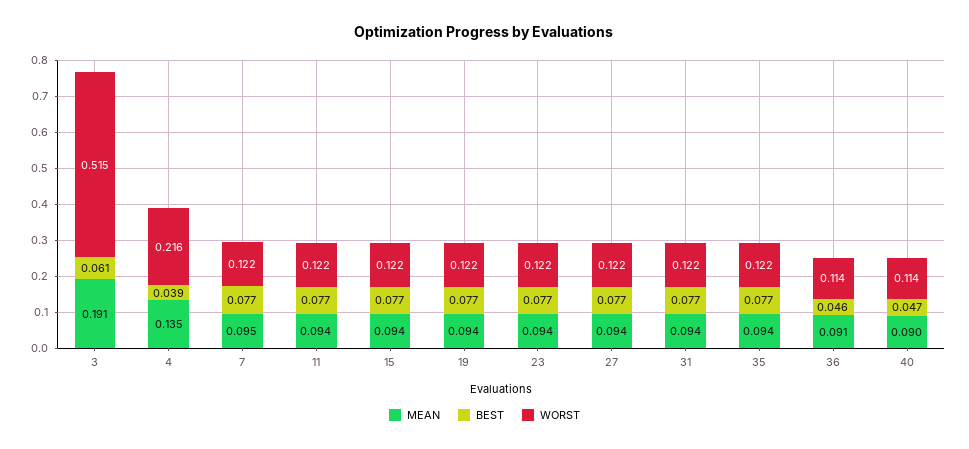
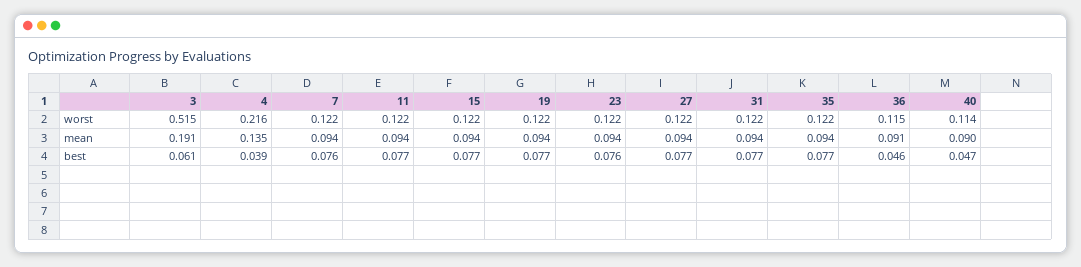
  {
    "MEAN": {
      "3": 0.191,
      "4": 0.135,
-     "7": 0.095,
+     "7": 0.094,
      "11": 0.094,
      "15": 0.094,
      "19": 0.094,
      "23": 0.094,
      "27": 0.094,
      "31": 0.094,
      "35": 0.094,
      "36": 0.091,
      "40": 0.09
    },
    "BEST": {
      "3": 0.061,
      "4": 0.039,
-     "7": 0.077,
+     "7": 0.076,
      "11": 0.077,
      "15": 0.077,
      "19": 0.077,
-     "23": 0.077,
+     "23": 0.076,
      "27": 0.077,
      "31": 0.077,
      "35": 0.077,
      "36": 0.046,
      "40": 0.047
    },
    "WORST": {
      "3": 0.515,
      "4": 0.216,
      "7": 0.122,
      "11": 0.122,
      "15": 0.122,
      "19": 0.122,
      "23": 0.122,
      "27": 0.122,
      "31": 0.122,
      "35": 0.122,
-     "36": 0.114,
+     "36": 0.115,
      "40": 0.114
    }
  }

